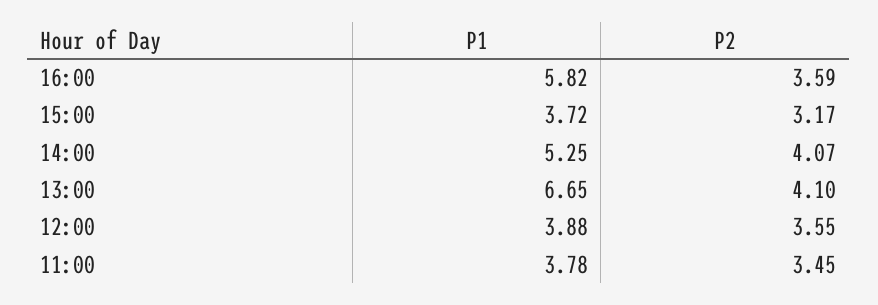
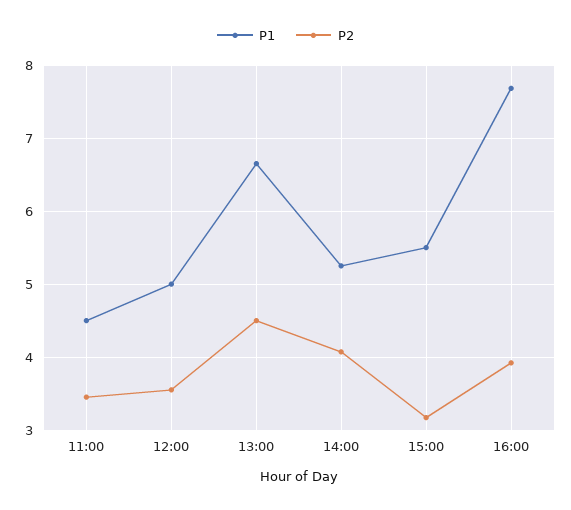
  {
    "P1": {
-     "16:00": 5.82,
+     "16:00": 7.7,
-     "15:00": 3.72,
+     "15:00": 5.5,
      "14:00": 5.25,
      "13:00": 6.65,
-     "12:00": 3.88,
+     "12:00": 5,
-     "11:00": 3.78
+     "11:00": 4.5
    },
    "P2": {
-     "16:00": 3.59,
+     "16:00": 3.9,
      "15:00": 3.17,
      "14:00": 4.07,
-     "13:00": 4.1,
+     "13:00": 4.5,
      "12:00": 3.55,
      "11:00": 3.45
    }
  }

